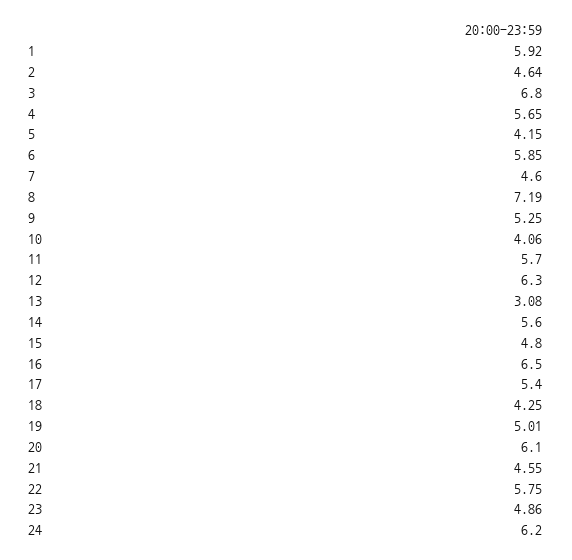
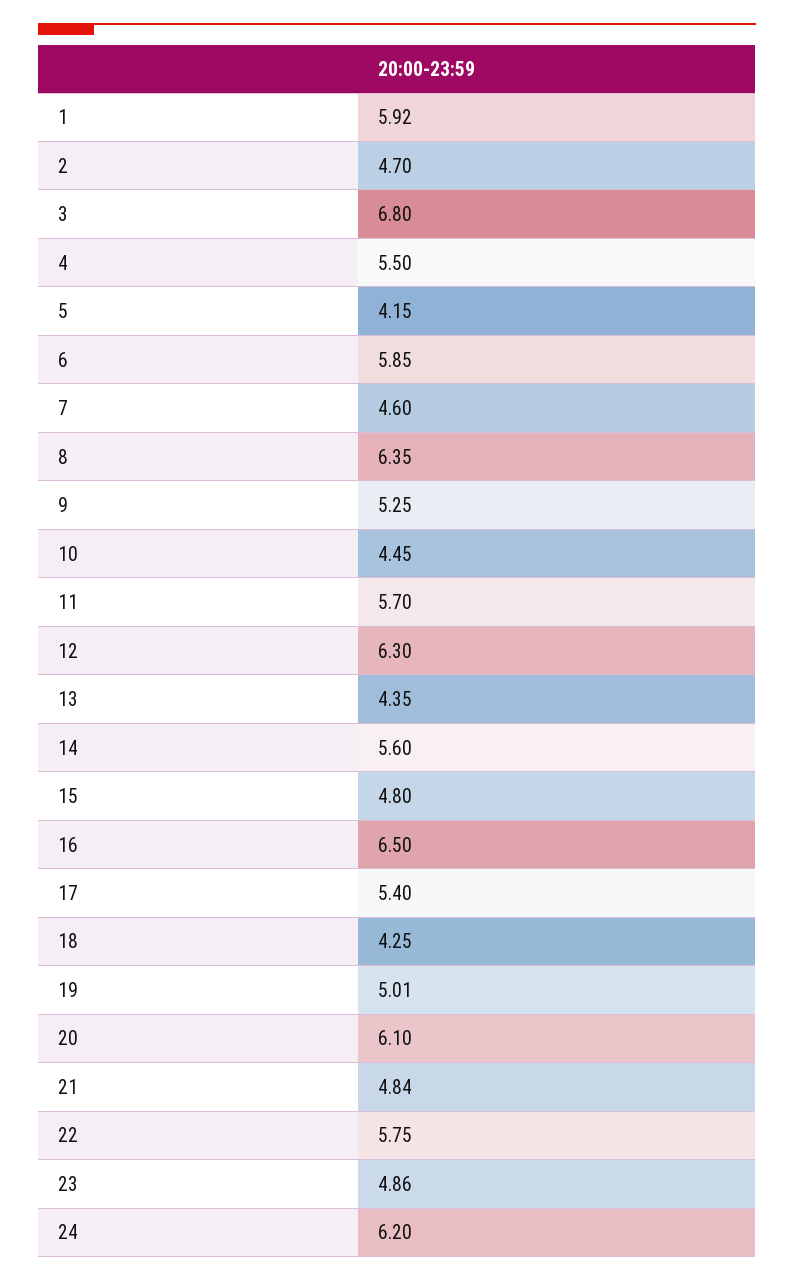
  {
    "1": 5.92,
-   "2": 4.64,
+   "2": 4.7,
    "3": 6.8,
-   "4": 5.65,
+   "4": 5.5,
    "5": 4.15,
    "6": 5.85,
    "7": 4.6,
-   "8": 7.19,
+   "8": 6.35,
    "9": 5.25,
-   "10": 4.06,
+   "10": 4.45,
    "11": 5.7,
    "12": 6.3,
-   "13": 3.08,
+   "13": 4.35,
    "14": 5.6,
    "15": 4.8,
    "16": 6.5,
    "17": 5.4,
    "18": 4.25,
    "19": 5.01,
    "20": 6.1,
-   "21": 4.55,
+   "21": 4.84,
    "22": 5.75,
    "23": 4.86,
    "24": 6.2
  }

